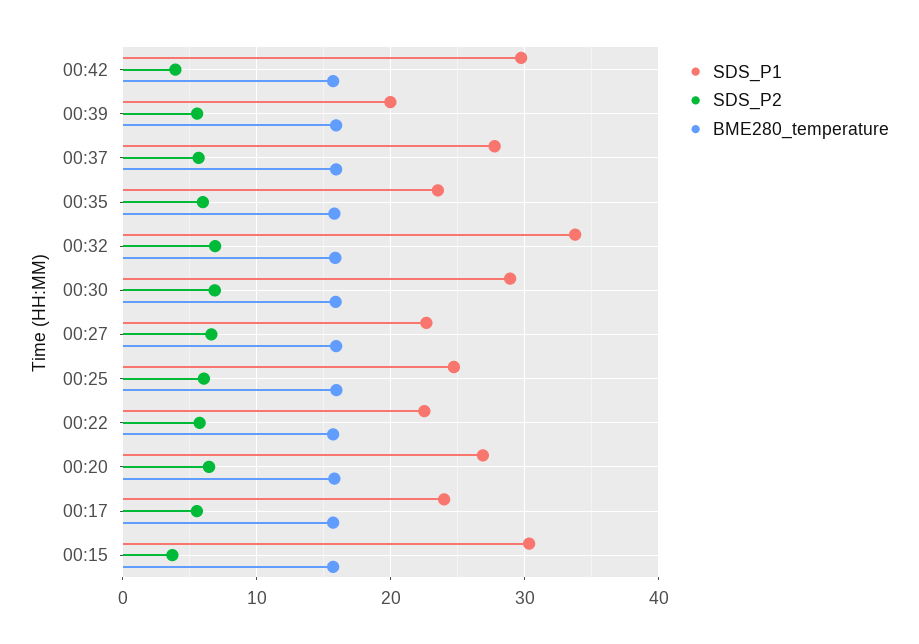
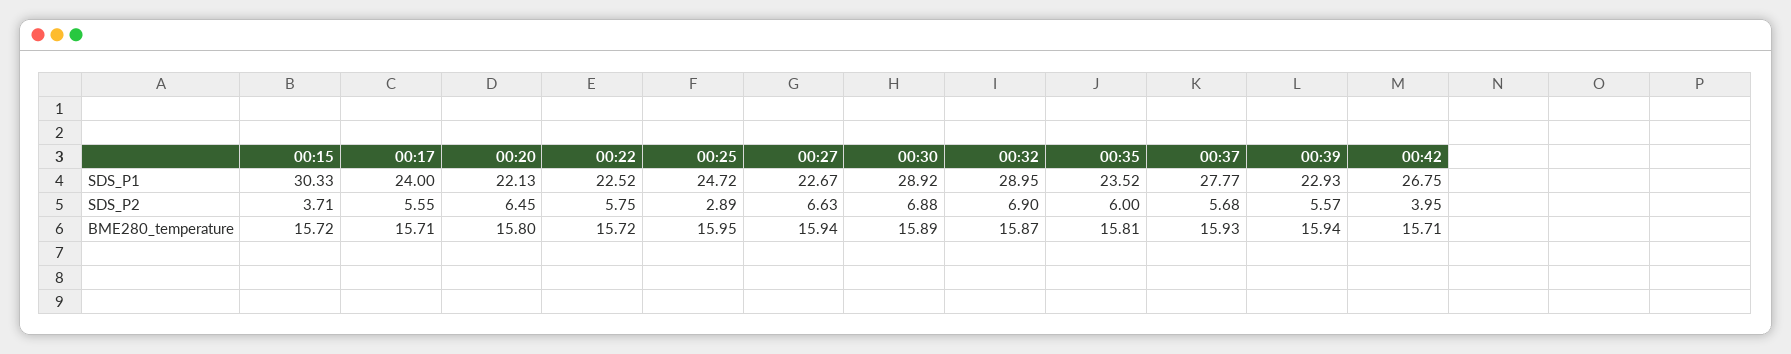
  {
    "SDS_P1": {
-     "00:42": 30,
+     "00:42": 26.75,
-     "00:39": 20,
+     "00:39": 22.93,
      "00:37": 27.77,
      "00:35": 23.52,
-     "00:32": 34,
+     "00:32": 28.95,
      "00:30": 28.92,
      "00:27": 22.67,
      "00:25": 24.72,
      "00:22": 22.52,
-     "00:20": 27,
+     "00:20": 22.13,
      "00:17": 24,
      "00:15": 30.33
    },
    "SDS_P2": {
      "00:42": 3.95,
      "00:39": 5.57,
      "00:37": 5.68,
      "00:35": 6,
      "00:32": 6.9,
      "00:30": 6.88,
      "00:27": 6.63,
-     "00:25": 6,
+     "00:25": 2.89,
      "00:22": 5.75,
      "00:20": 6.45,
      "00:17": 5.55,
      "00:15": 3.71
    },
    "BME280_temperature": {
      "00:42": 15.71,
      "00:39": 15.94,
      "00:37": 15.93,
      "00:35": 15.81,
      "00:32": 15.87,
      "00:30": 15.89,
      "00:27": 15.94,
      "00:25": 15.95,
      "00:22": 15.72,
      "00:20": 15.8,
      "00:17": 15.71,
      "00:15": 15.72
    }
  }

